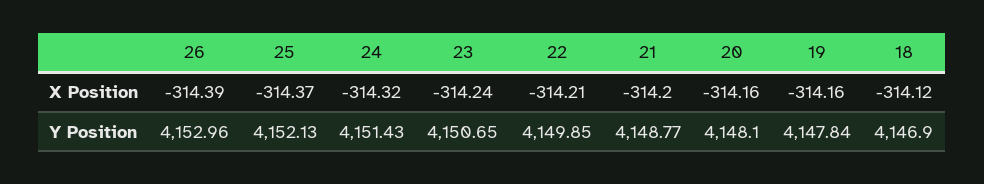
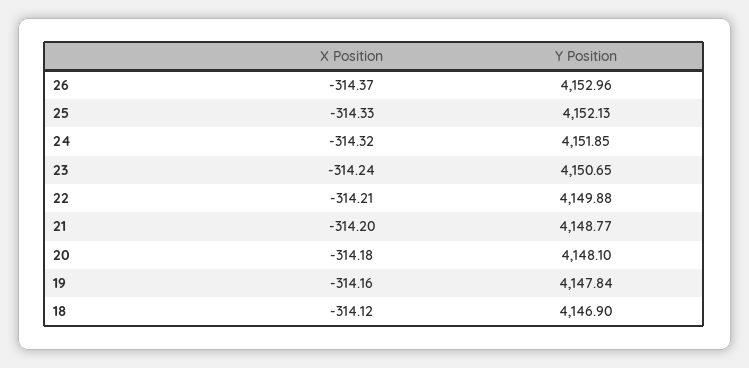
  {
    "26": {
-     "X Position": -314.39,
+     "X Position": -314.37,
      "Y Position": 4152.96
    },
    "25": {
-     "X Position": -314.37,
+     "X Position": -314.33,
      "Y Position": 4152.13
    },
    "24": {
      "X Position": -314.32,
-     "Y Position": 4151.43
+     "Y Position": 4151.85
    },
    "23": {
      "X Position": -314.24,
      "Y Position": 4150.65
    },
    "22": {
      "X Position": -314.21,
-     "Y Position": 4149.85
+     "Y Position": 4149.88
    },
    "21": {
      "X Position": -314.2,
      "Y Position": 4148.77
    },
    "20": {
-     "X Position": -314.16,
+     "X Position": -314.18,
      "Y Position": 4148.1
    },
    "19": {
      "X Position": -314.16,
      "Y Position": 4147.84
    },
    "18": {
      "X Position": -314.12,
      "Y Position": 4146.9
    }
  }

